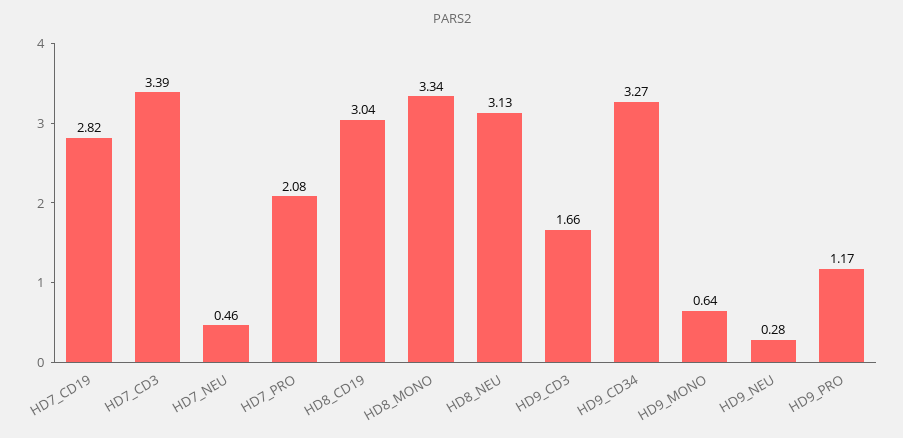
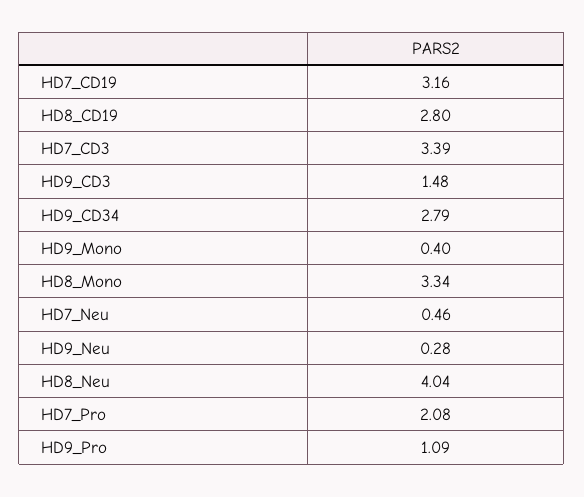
  {
-   "HD7_CD19": 2.82,
+   "HD7_CD19": 3.16,
    "HD7_CD3": 3.39,
    "HD7_NEU": 0.46,
    "HD7_PRO": 2.08,
-   "HD8_CD19": 3.04,
+   "HD8_CD19": 2.8,
    "HD8_MONO": 3.34,
-   "HD8_NEU": 3.13,
+   "HD8_NEU": 4.04,
-   "HD9_CD3": 1.66,
+   "HD9_CD3": 1.48,
-   "HD9_CD34": 3.27,
+   "HD9_CD34": 2.79,
-   "HD9_MONO": 0.64,
+   "HD9_MONO": 0.4,
    "HD9_NEU": 0.28,
-   "HD9_PRO": 1.17
+   "HD9_PRO": 1.09
  }

